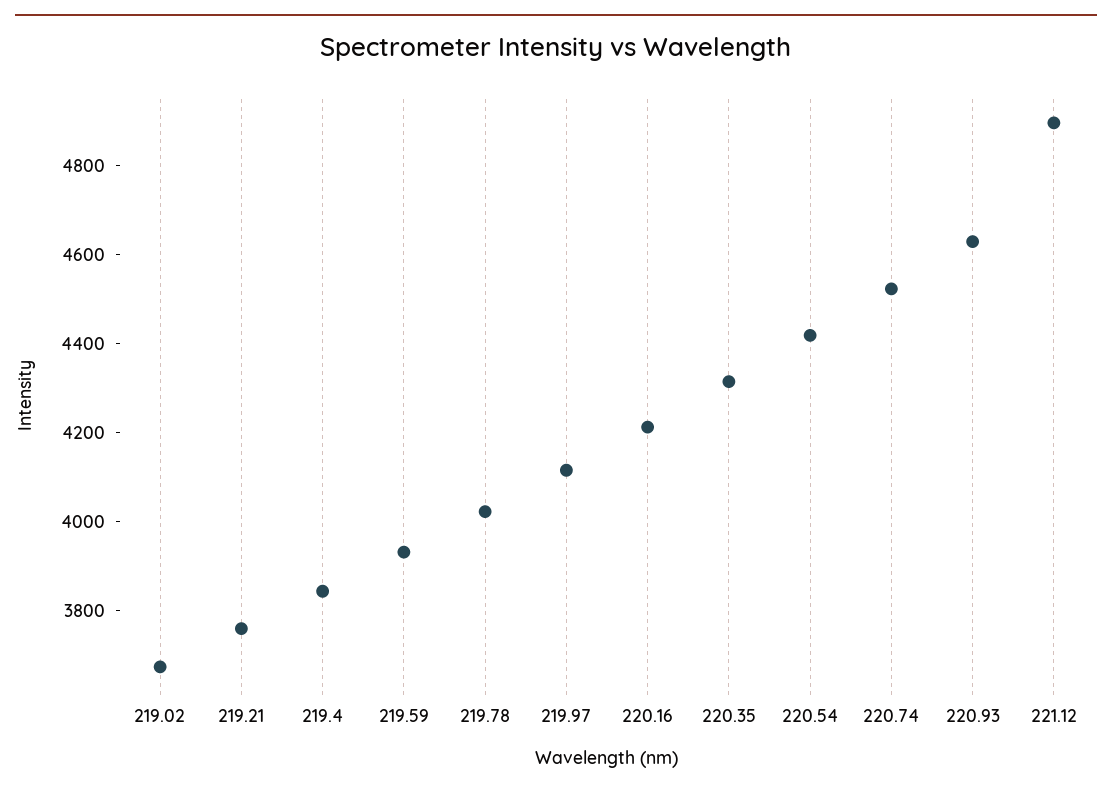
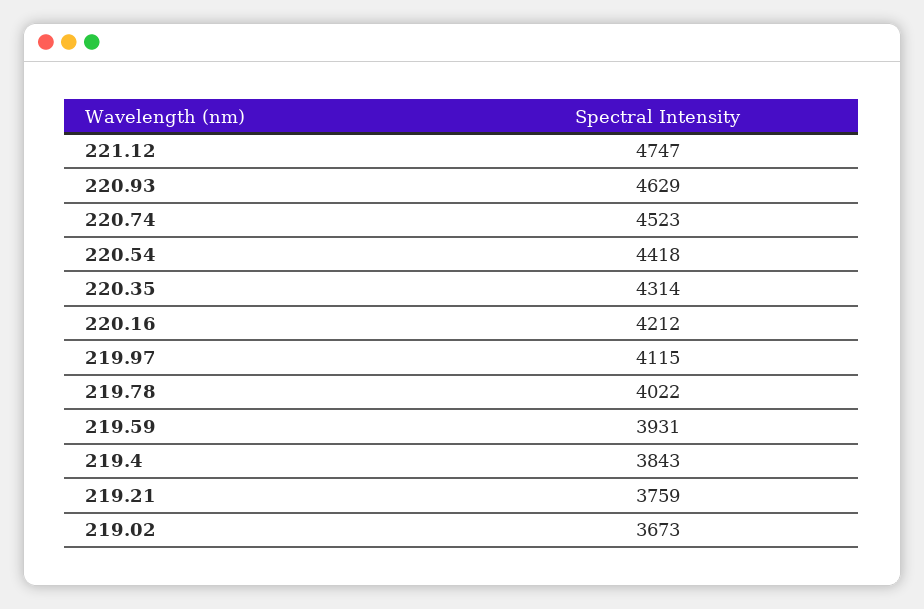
  {
    "219.02": 3673,
    "219.21": 3759,
    "219.4": 3843,
    "219.59": 3931,
    "219.78": 4022,
    "219.97": 4115,
    "220.16": 4212,
    "220.35": 4314,
    "220.54": 4418,
    "220.74": 4523,
    "220.93": 4629,
-   "221.12": 4900
+   "221.12": 4747
  }

